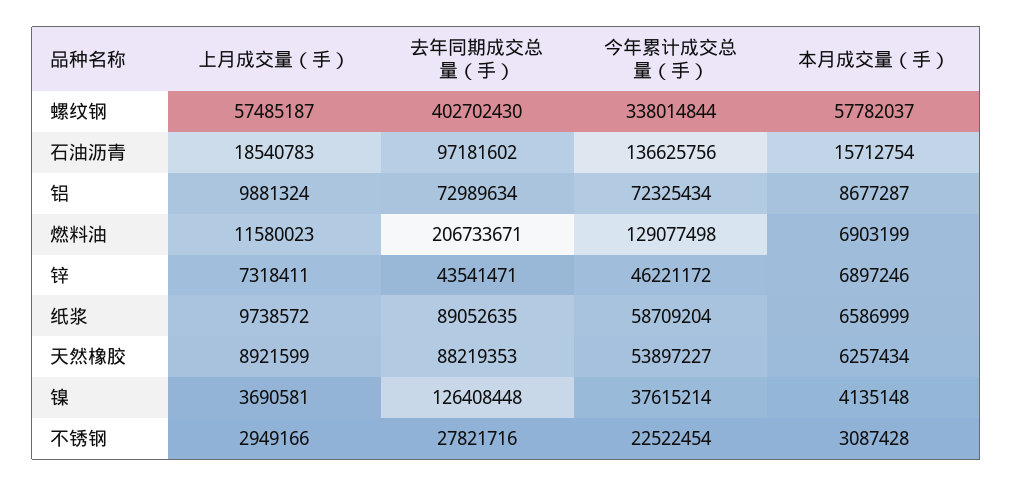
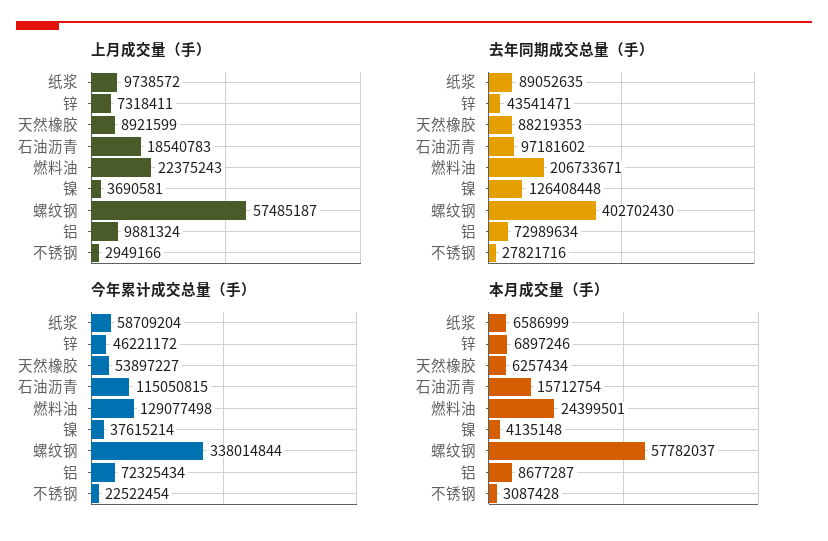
  {
    "上月成交量（手）": {
      "螺纹钢": 57485187,
      "石油沥青": 18540783,
      "铝": 9881324,
-     "燃料油": 11580023,
+     "燃料油": 22375243,
      "锌": 7318411,
      "纸浆": 9738572,
      "天然橡胶": 8921599,
      "镍": 3690581,
      "不锈钢": 2949166
    },
    "去年同期成交总量（手）": {
      "螺纹钢": 402702430,
      "石油沥青": 97181602,
      "铝": 72989634,
      "燃料油": 206733671,
      "锌": 43541471,
      "纸浆": 89052635,
      "天然橡胶": 88219353,
      "镍": 126408448,
      "不锈钢": 27821716
    },
    "今年累计成交总量（手）": {
      "螺纹钢": 338014844,
-     "石油沥青": 136625756,
+     "石油沥青": 115050815,
      "铝": 72325434,
      "燃料油": 129077498,
      "锌": 46221172,
      "纸浆": 58709204,
      "天然橡胶": 53897227,
      "镍": 37615214,
      "不锈钢": 22522454
    },
    "本月成交量（手）": {
      "螺纹钢": 57782037,
      "石油沥青": 15712754,
      "铝": 8677287,
-     "燃料油": 6903199,
+     "燃料油": 24399501,
      "锌": 6897246,
      "纸浆": 6586999,
      "天然橡胶": 6257434,
      "镍": 4135148,
      "不锈钢": 3087428
    }
  }

